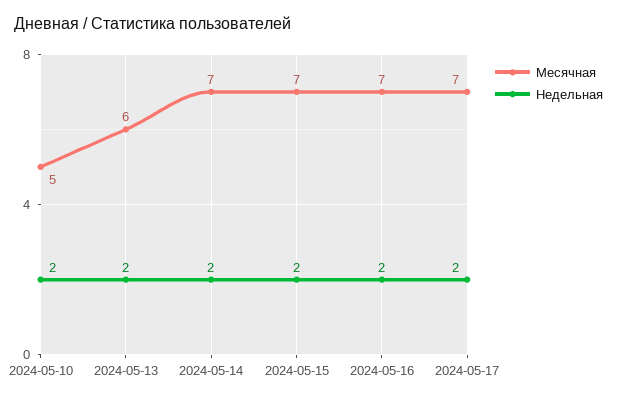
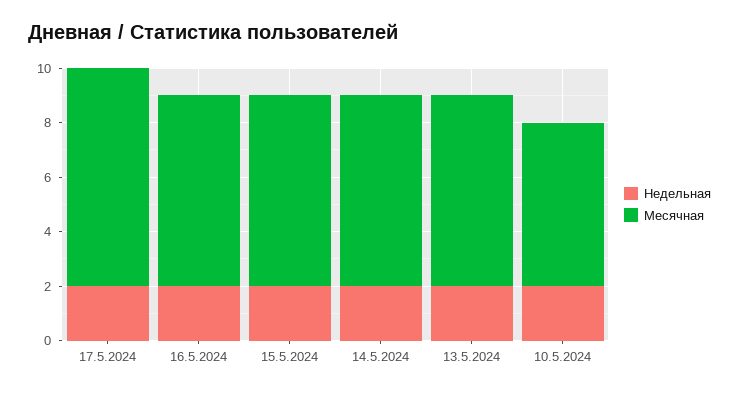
  {
    "Месячная": {
-     "2024-05-10": 5,
+     "2024-05-10": 6,
-     "2024-05-13": 6,
+     "2024-05-13": 7,
      "2024-05-14": 7,
      "2024-05-15": 7,
      "2024-05-16": 7,
-     "2024-05-17": 7
+     "2024-05-17": 8
    },
    "Недельная": {
      "2024-05-10": 2,
      "2024-05-13": 2,
      "2024-05-14": 2,
      "2024-05-15": 2,
      "2024-05-16": 2,
      "2024-05-17": 2
    }
  }

